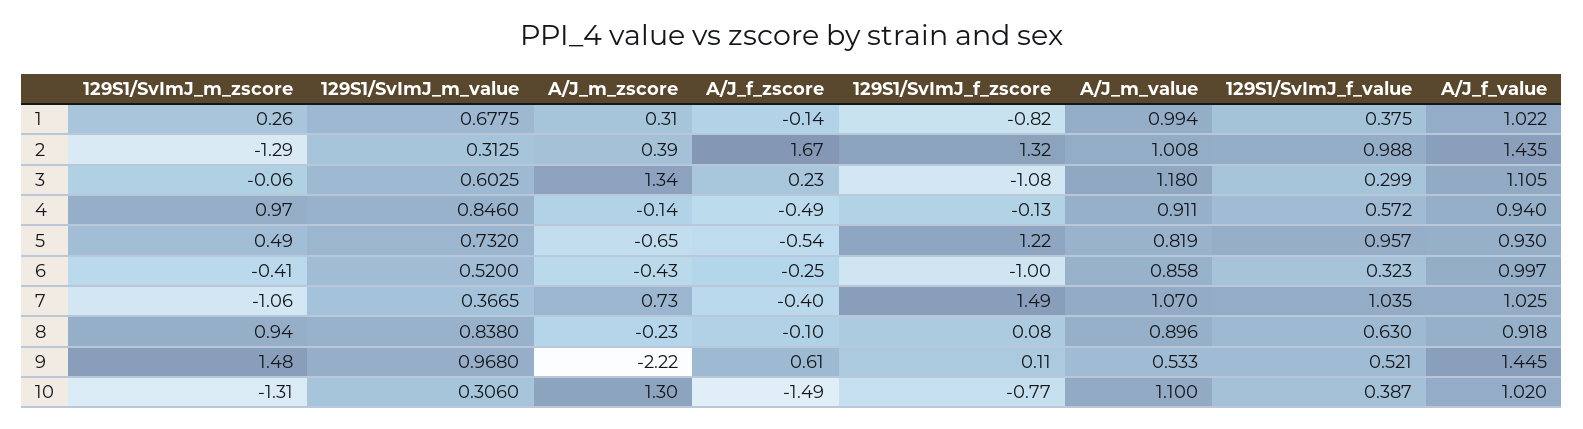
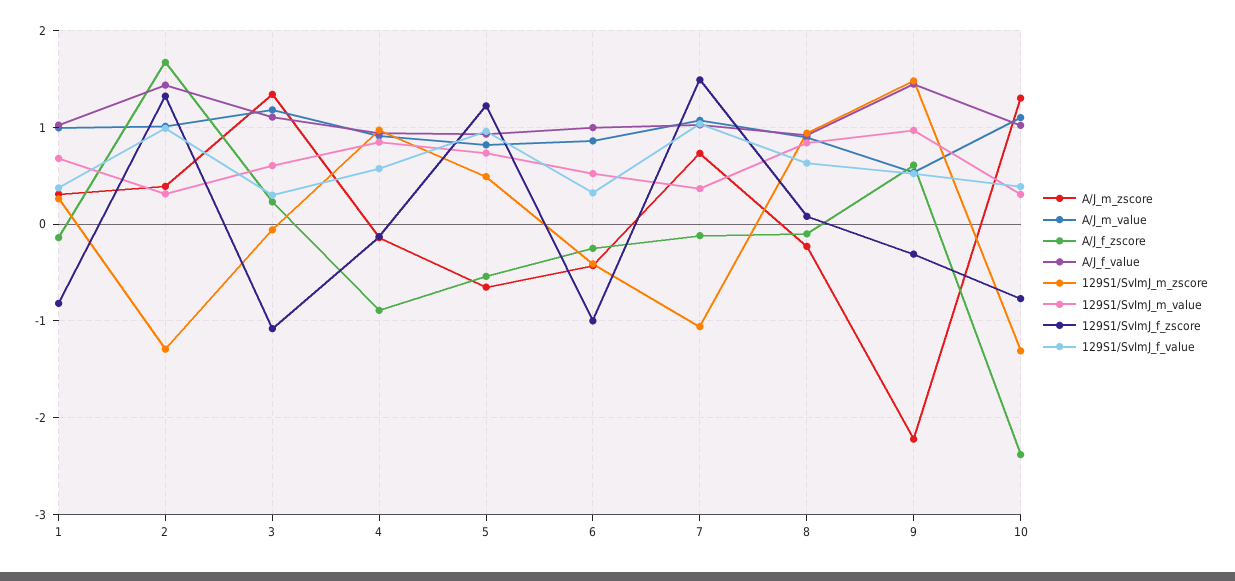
  {
    "129S1/SvImJ_m_zscore": {
      "1": 0.26,
      "2": -1.29,
      "3": -0.06,
      "4": 0.97,
      "5": 0.49,
      "6": -0.41,
      "7": -1.06,
      "8": 0.94,
      "9": 1.48,
      "10": -1.31
    },
    "129S1/SvImJ_m_value": {
      "1": 0.6775,
      "2": 0.3125,
      "3": 0.6025,
      "4": 0.846,
      "5": 0.732,
      "6": 0.52,
      "7": 0.3665,
      "8": 0.838,
      "9": 0.968,
      "10": 0.306
    },
    "A/J_m_zscore": {
      "1": 0.31,
      "2": 0.39,
      "3": 1.34,
      "4": -0.14,
      "5": -0.65,
      "6": -0.43,
      "7": 0.73,
      "8": -0.23,
      "9": -2.22,
      "10": 1.3
    },
    "A/J_f_zscore": {
      "1": -0.14,
      "2": 1.67,
      "3": 0.23,
-     "4": -0.49,
+     "4": -0.9,
      "5": -0.54,
      "6": -0.25,
-     "7": -0.4,
+     "7": -0.1,
      "8": -0.1,
      "9": 0.61,
-     "10": -1.49
+     "10": -2.4
    },
    "129S1/SvImJ_f_zscore": {
      "1": -0.82,
      "2": 1.32,
      "3": -1.08,
      "4": -0.13,
      "5": 1.22,
      "6": -1,
      "7": 1.49,
      "8": 0.08,
-     "9": 0.11,
+     "9": -0.3,
      "10": -0.77
    },
    "A/J_m_value": {
      "1": 0.994,
      "2": 1.008,
      "3": 1.18,
      "4": 0.911,
      "5": 0.819,
      "6": 0.858,
      "7": 1.07,
      "8": 0.896,
      "9": 0.533,
      "10": 1.1
    },
    "129S1/SvImJ_f_value": {
      "1": 0.375,
      "2": 0.988,
      "3": 0.299,
      "4": 0.572,
      "5": 0.957,
      "6": 0.323,
      "7": 1.035,
      "8": 0.63,
      "9": 0.521,
      "10": 0.387
    },
    "A/J_f_value": {
      "1": 1.022,
      "2": 1.435,
      "3": 1.105,
      "4": 0.94,
      "5": 0.93,
      "6": 0.997,
      "7": 1.025,
      "8": 0.918,
      "9": 1.445,
      "10": 1.02
    }
  }

